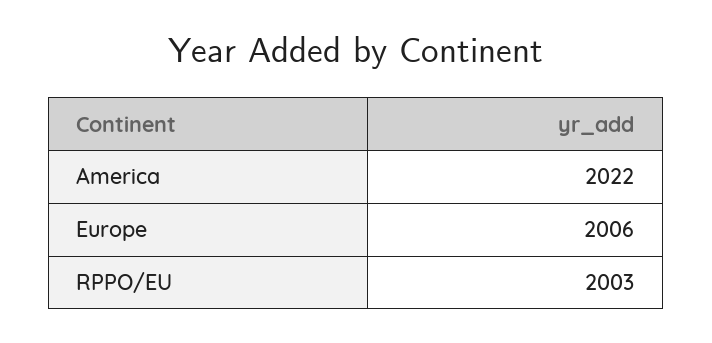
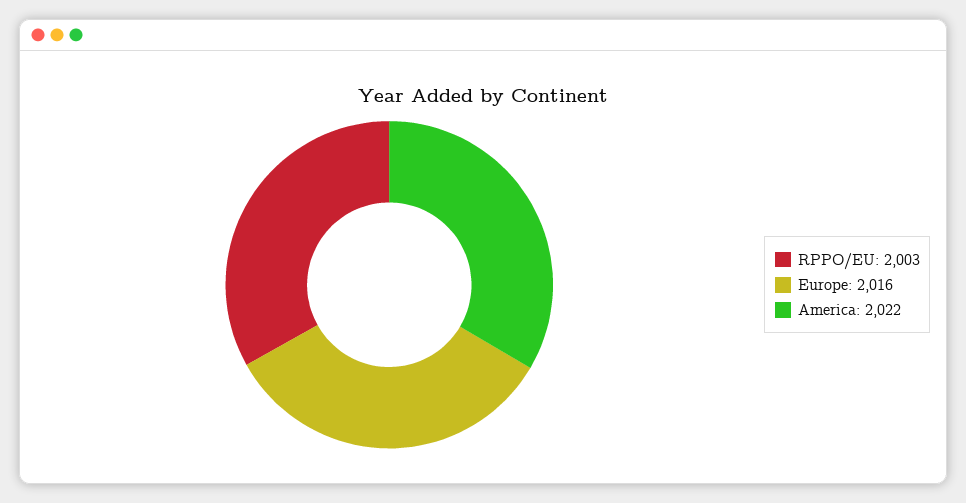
  {
    "America": 2022,
-   "Europe": 2006,
+   "Europe": 2016,
    "RPPO/EU": 2003
  }

